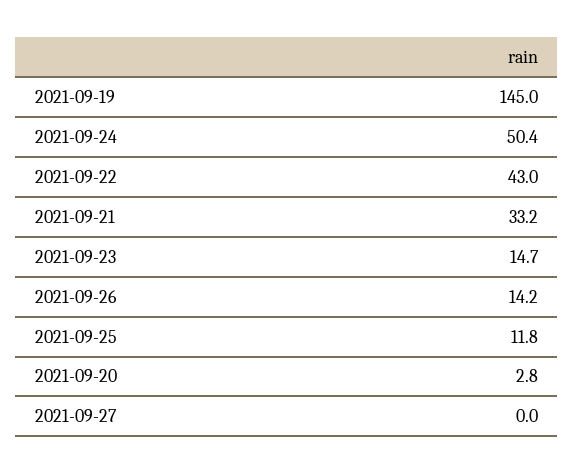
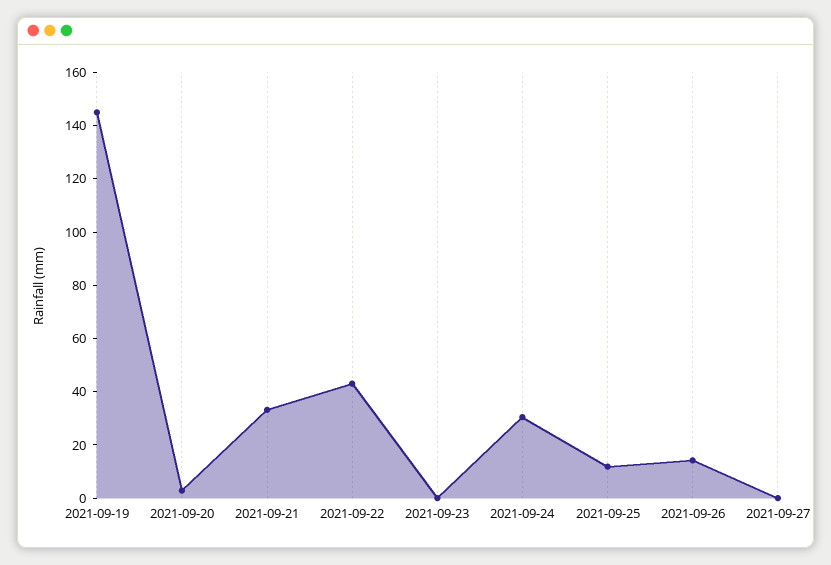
  {
    "2021-09-19": 145,
-   "2021-09-24": 50.4,
+   "2021-09-24": 30,
    "2021-09-22": 43,
    "2021-09-21": 33.2,
-   "2021-09-23": 14.7,
+   "2021-09-23": 0,
    "2021-09-26": 14.2,
    "2021-09-25": 11.8,
    "2021-09-20": 2.8,
    "2021-09-27": 0
  }

